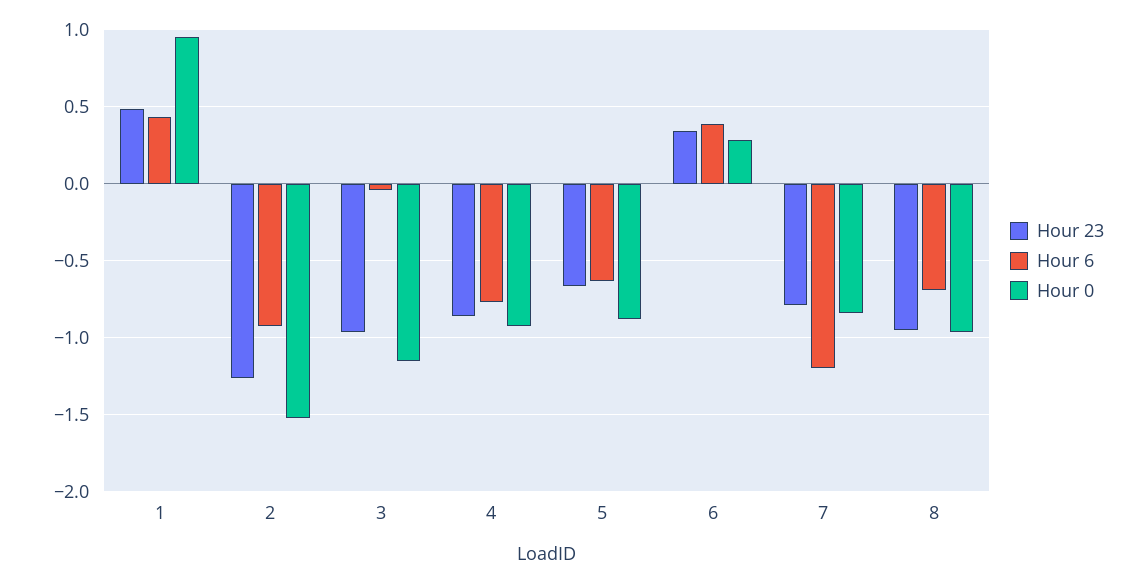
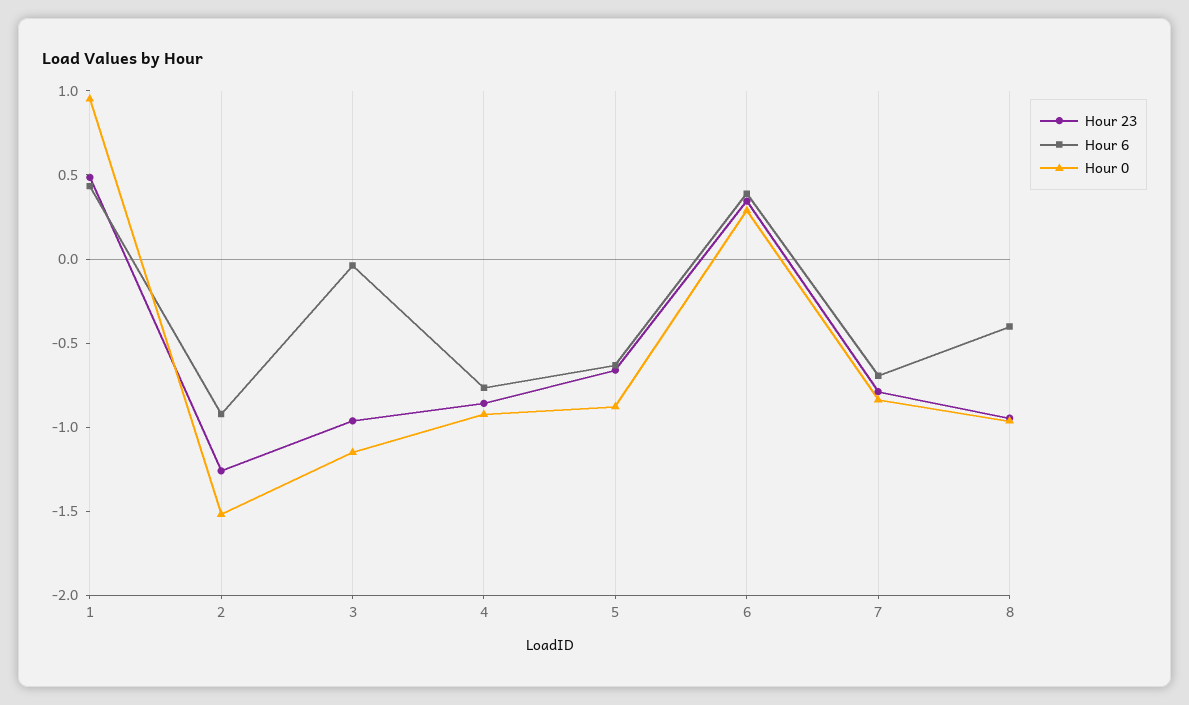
  {
    "Hour 23": {
      "1": 0.5,
      "2": -1.25,
      "3": -0.95,
      "4": -0.85,
      "5": -0.65,
      "6": 0.35,
      "7": -0.8,
      "8": -0.95
    },
    "Hour 6": {
      "1": 0.45,
      "2": -0.9,
      "3": -0.05,
      "4": -0.75,
      "5": -0.65,
      "6": 0.4,
-     "7": -1.2,
+     "7": -0.7,
-     "8": -0.7
+     "8": -0.4
    },
    "Hour 0": {
      "1": 0.95,
      "2": -1.5,
      "3": -1.15,
      "4": -0.9,
      "5": -0.9,
      "6": 0.3,
      "7": -0.85,
      "8": -0.95
    }
  }

